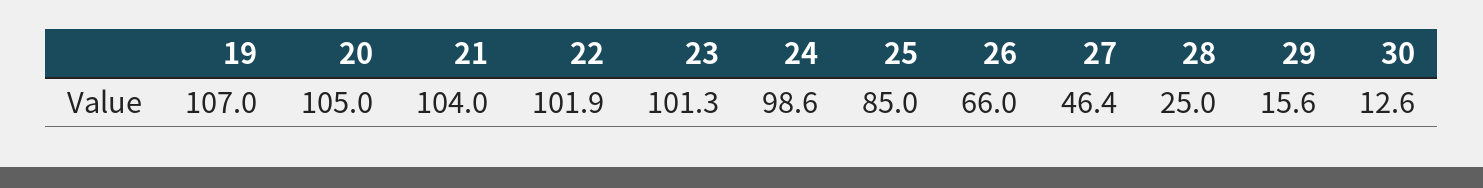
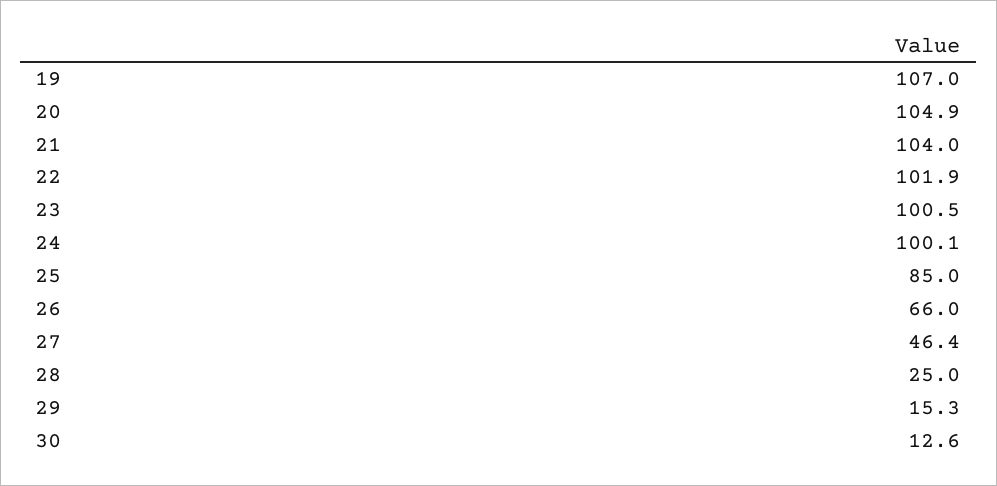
  {
    "19": 107,
-   "20": 105,
+   "20": 104.9,
    "21": 104,
    "22": 101.9,
-   "23": 101.3,
+   "23": 100.5,
-   "24": 98.6,
+   "24": 100.1,
    "25": 85,
    "26": 66,
    "27": 46.4,
    "28": 25,
-   "29": 15.6,
+   "29": 15.3,
    "30": 12.6
  }

